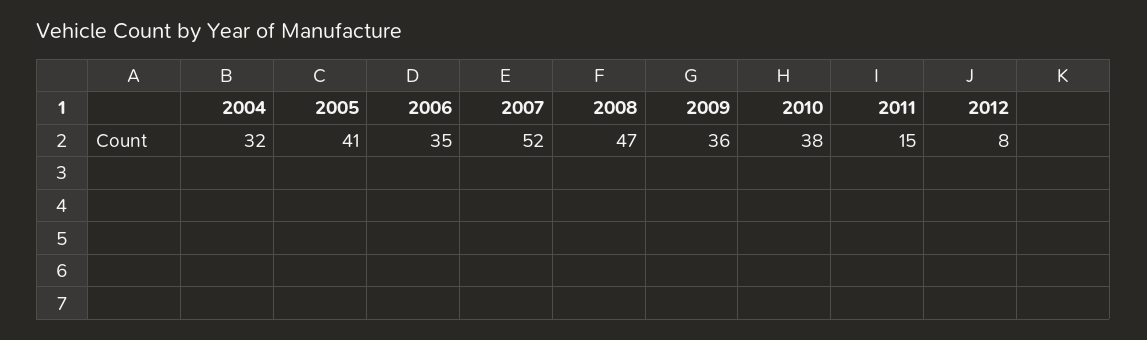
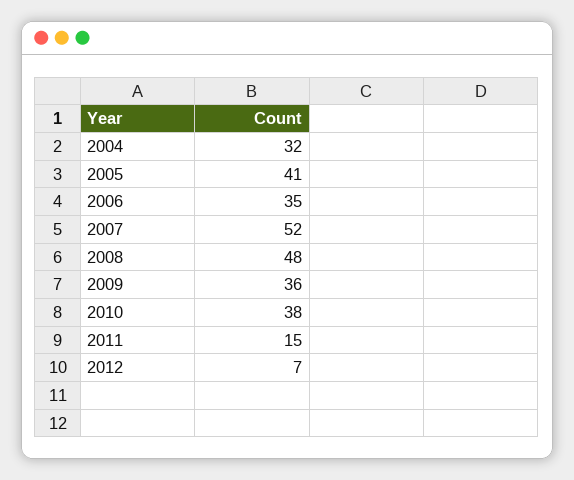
  {
    "2004": 32,
    "2005": 41,
    "2006": 35,
    "2007": 52,
-   "2008": 47,
+   "2008": 48,
    "2009": 36,
    "2010": 38,
    "2011": 15,
-   "2012": 8
+   "2012": 7
  }

